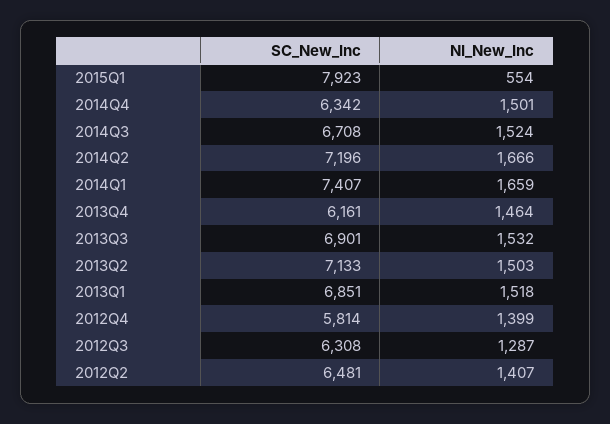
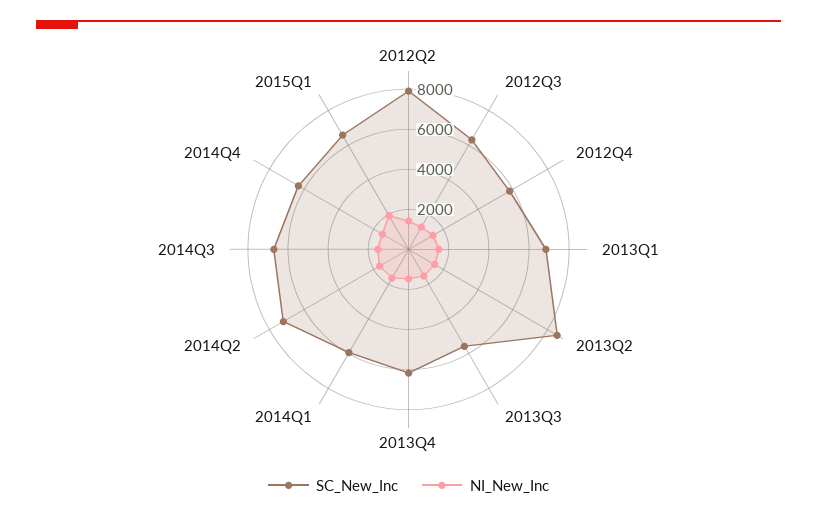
  {
    "SC_New_Inc": {
-     "2015Q1": 7923,
+     "2015Q1": 6500,
      "2014Q4": 6342,
      "2014Q3": 6708,
      "2014Q2": 7196,
-     "2014Q1": 7407,
+     "2014Q1": 6000,
      "2013Q4": 6161,
-     "2013Q3": 6901,
+     "2013Q3": 5500,
-     "2013Q2": 7133,
+     "2013Q2": 8500,
      "2013Q1": 6851,
      "2012Q4": 5814,
      "2012Q3": 6308,
-     "2012Q2": 6481
+     "2012Q2": 8000
    },
    "NI_New_Inc": {
-     "2015Q1": 554,
+     "2015Q1": 2000,
      "2014Q4": 1501,
      "2014Q3": 1524,
      "2014Q2": 1666,
      "2014Q1": 1659,
      "2013Q4": 1464,
      "2013Q3": 1532,
      "2013Q2": 1503,
      "2013Q1": 1518,
      "2012Q4": 1399,
      "2012Q3": 1287,
      "2012Q2": 1407
    }
  }

